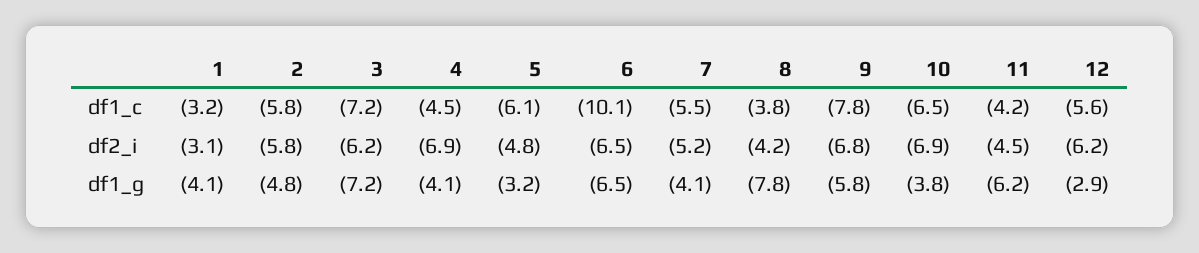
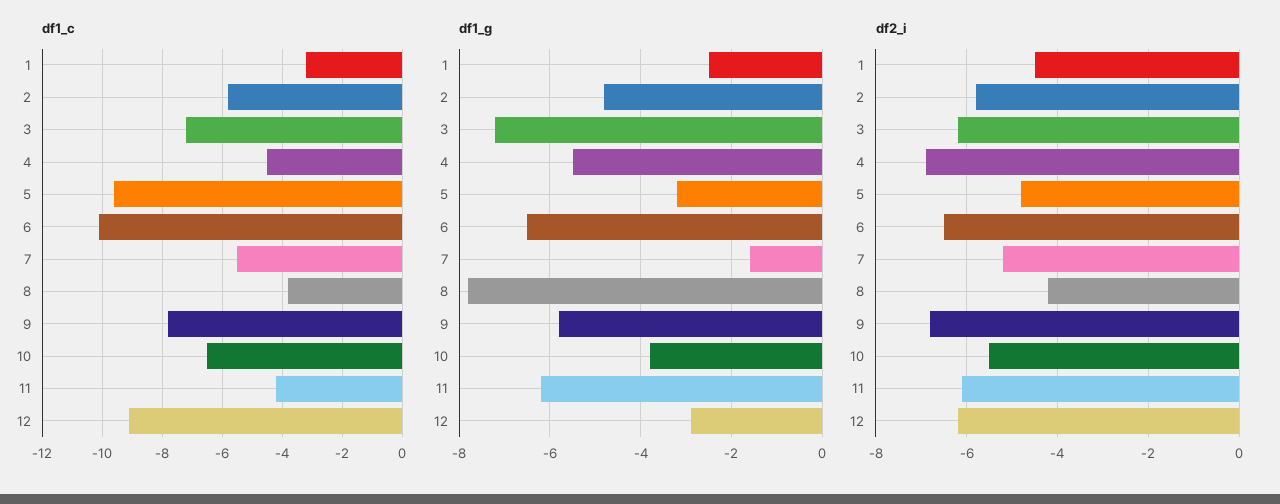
  {
    "df1_c": {
      "1": -3.2,
      "2": -5.8,
      "3": -7.2,
      "4": -4.5,
-     "5": -6.1,
+     "5": -9.5,
      "6": -10.1,
      "7": -5.5,
      "8": -3.8,
      "9": -7.8,
      "10": -6.5,
      "11": -4.2,
-     "12": -5.6
+     "12": -9
    },
    "df2_i": {
-     "1": -3.1,
+     "1": -4.5,
      "2": -5.8,
      "3": -6.2,
      "4": -6.9,
      "5": -4.8,
      "6": -6.5,
      "7": -5.2,
      "8": -4.2,
      "9": -6.8,
-     "10": -6.9,
+     "10": -5.5,
-     "11": -4.5,
+     "11": -6,
      "12": -6.2
    },
    "df1_g": {
-     "1": -4.1,
+     "1": -2.5,
      "2": -4.8,
      "3": -7.2,
-     "4": -4.1,
+     "4": -5.5,
      "5": -3.2,
      "6": -6.5,
-     "7": -4.1,
+     "7": -1.5,
      "8": -7.8,
      "9": -5.8,
      "10": -3.8,
      "11": -6.2,
      "12": -2.9
    }
  }

